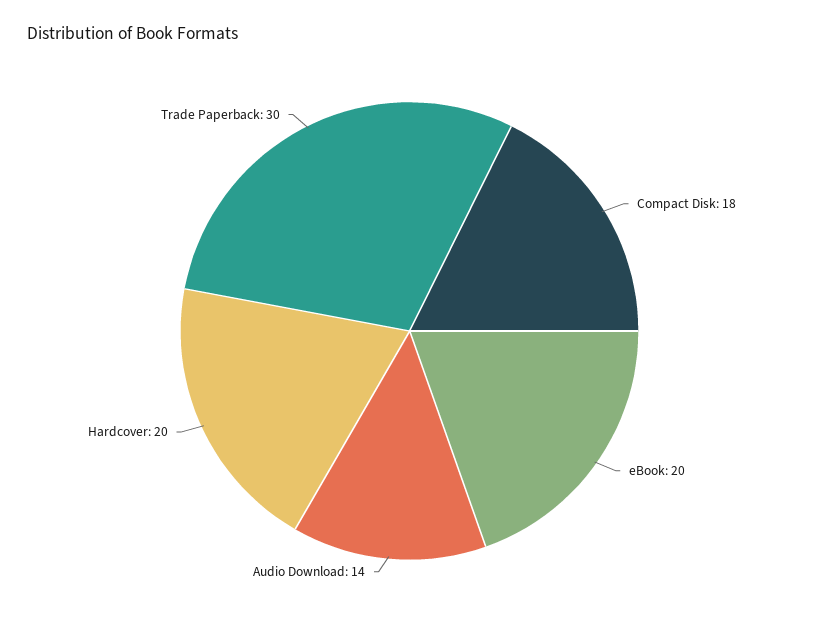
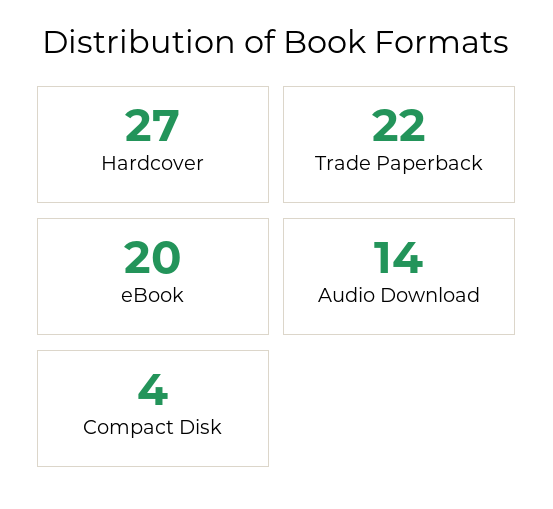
  {
-   "Compact Disk": 18,
+   "Compact Disk": 4,
    "eBook": 20,
    "Audio Download": 14,
-   "Hardcover": 20,
+   "Hardcover": 27,
-   "Trade Paperback": 30
+   "Trade Paperback": 22
  }

